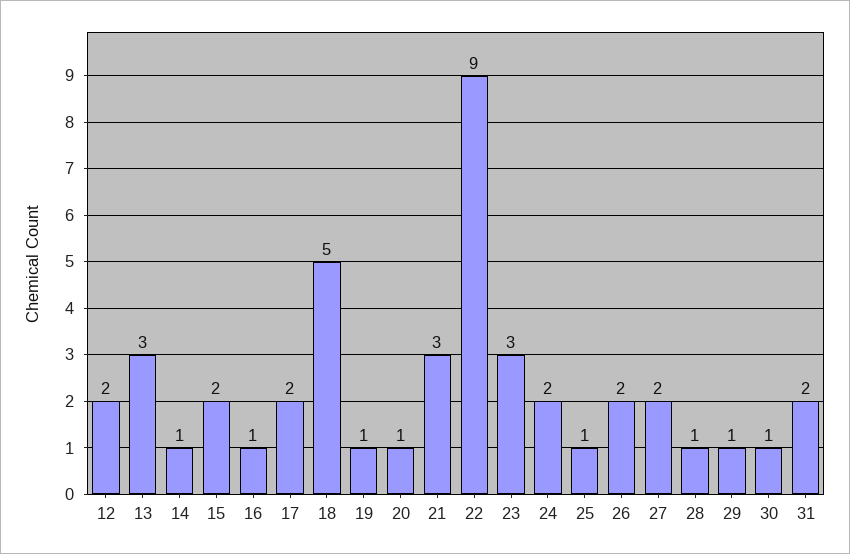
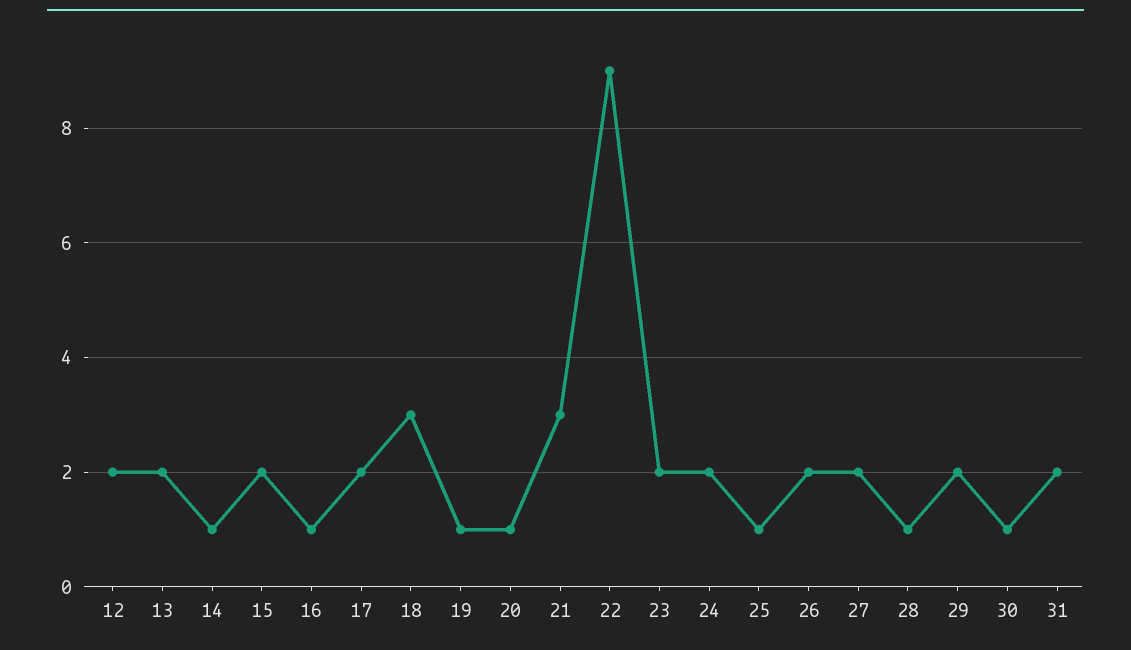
  {
    "12": 2,
-   "13": 3,
+   "13": 2,
    "14": 1,
    "15": 2,
    "16": 1,
    "17": 2,
-   "18": 5,
+   "18": 3,
    "19": 1,
    "20": 1,
    "21": 3,
    "22": 9,
-   "23": 3,
+   "23": 2,
    "24": 2,
    "25": 1,
    "26": 2,
    "27": 2,
    "28": 1,
-   "29": 1,
+   "29": 2,
    "30": 1,
    "31": 2
  }

